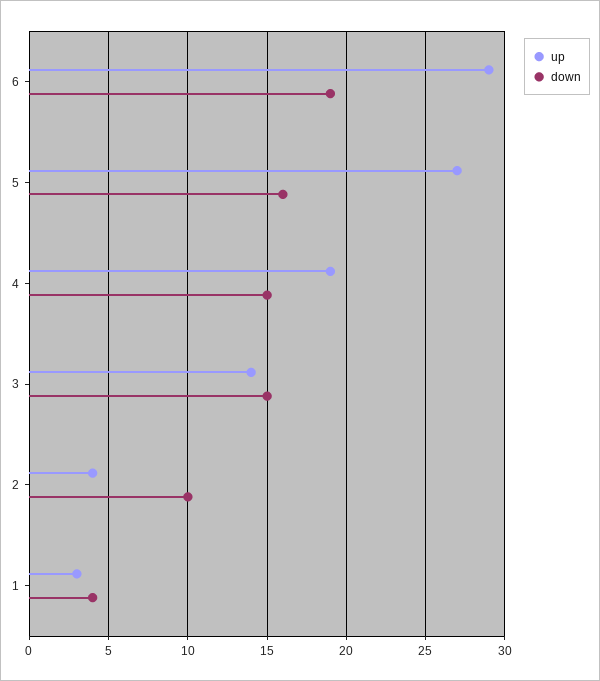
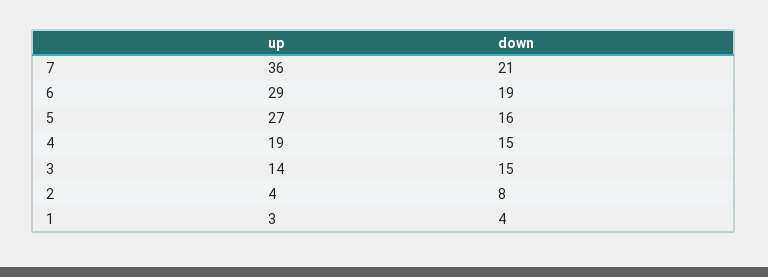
  {
    "up": {
      "6": 29,
      "5": 27,
      "4": 19,
      "3": 14,
      "2": 4,
-     "1": 3
+     "1": 3,
+     "7": 36
    },
    "down": {
      "6": 19,
      "5": 16,
      "4": 15,
      "3": 15,
-     "2": 10,
+     "2": 8,
-     "1": 4
+     "1": 4,
+     "7": 21
    }
  }

